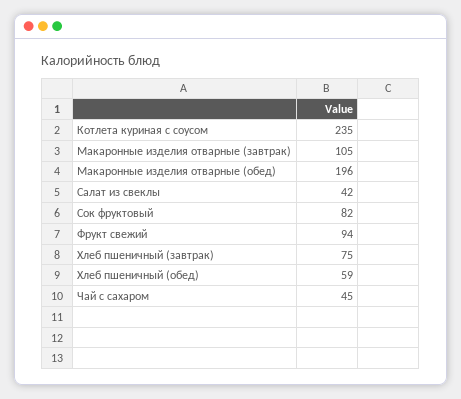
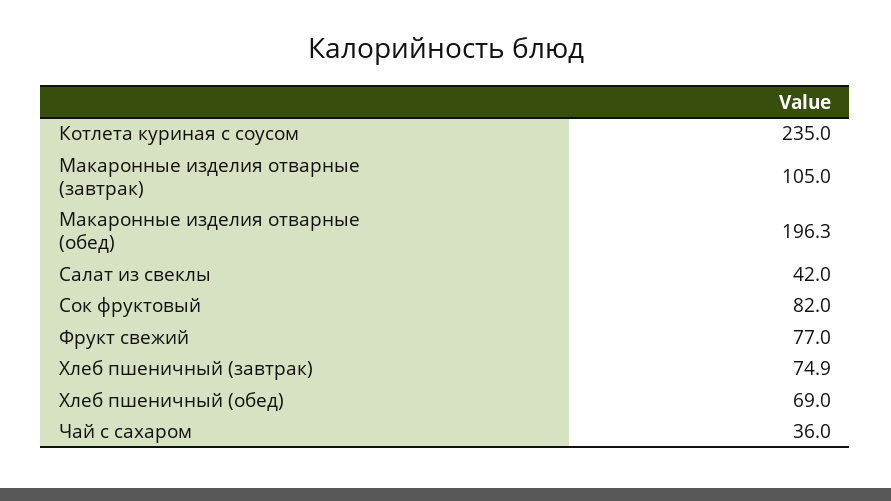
  {
    "Котлета куриная с соусом": 235,
    "Макаронные изделия отварные (завтрак)": 105,
    "Макаронные изделия отварные (обед)": 196.3,
    "Салат из свеклы": 42,
    "Сок фруктовый": 82,
-   "Фрукт свежий": 94,
+   "Фрукт свежий": 77,
    "Хлеб пшеничный (завтрак)": 74.9,
-   "Хлеб пшеничный (обед)": 59,
+   "Хлеб пшеничный (обед)": 69,
-   "Чай с сахаром": 45
+   "Чай с сахаром": 36
  }

